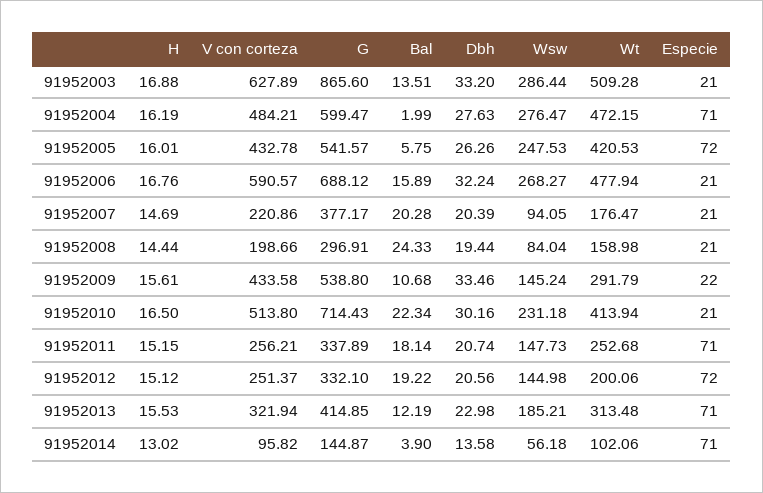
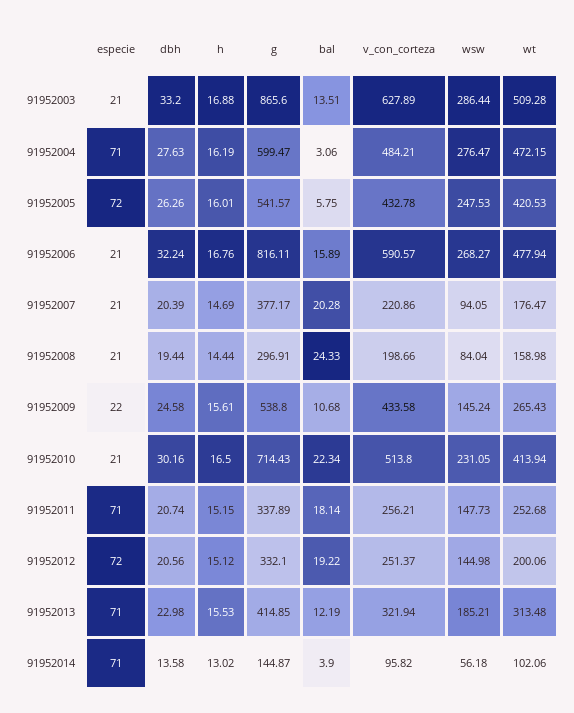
  {
    "H": {
      "91952003": 16.88,
      "91952004": 16.19,
      "91952005": 16.01,
      "91952006": 16.76,
      "91952007": 14.69,
      "91952008": 14.44,
      "91952009": 15.61,
      "91952010": 16.5,
      "91952011": 15.15,
      "91952012": 15.12,
      "91952013": 15.53,
      "91952014": 13.02
    },
    "V con corteza": {
      "91952003": 627.89,
      "91952004": 484.21,
      "91952005": 432.78,
      "91952006": 590.57,
      "91952007": 220.86,
      "91952008": 198.66,
      "91952009": 433.58,
      "91952010": 513.8,
      "91952011": 256.21,
      "91952012": 251.37,
      "91952013": 321.94,
      "91952014": 95.82
    },
    "G": {
      "91952003": 865.6,
      "91952004": 599.47,
      "91952005": 541.57,
-     "91952006": 688.12,
+     "91952006": 816.11,
      "91952007": 377.17,
      "91952008": 296.91,
      "91952009": 538.8,
      "91952010": 714.43,
      "91952011": 337.89,
      "91952012": 332.1,
      "91952013": 414.85,
      "91952014": 144.87
    },
    "Bal": {
      "91952003": 13.51,
-     "91952004": 1.99,
+     "91952004": 3.06,
      "91952005": 5.75,
      "91952006": 15.89,
      "91952007": 20.28,
      "91952008": 24.33,
      "91952009": 10.68,
      "91952010": 22.34,
      "91952011": 18.14,
      "91952012": 19.22,
      "91952013": 12.19,
      "91952014": 3.9
    },
    "Dbh": {
      "91952003": 33.2,
      "91952004": 27.63,
      "91952005": 26.26,
      "91952006": 32.24,
      "91952007": 20.39,
      "91952008": 19.44,
-     "91952009": 33.46,
+     "91952009": 24.58,
      "91952010": 30.16,
      "91952011": 20.74,
      "91952012": 20.56,
      "91952013": 22.98,
      "91952014": 13.58
    },
    "Wsw": {
      "91952003": 286.44,
      "91952004": 276.47,
      "91952005": 247.53,
      "91952006": 268.27,
      "91952007": 94.05,
      "91952008": 84.04,
      "91952009": 145.24,
-     "91952010": 231.18,
+     "91952010": 231.05,
      "91952011": 147.73,
      "91952012": 144.98,
      "91952013": 185.21,
      "91952014": 56.18
    },
    "Wt": {
      "91952003": 509.28,
      "91952004": 472.15,
      "91952005": 420.53,
      "91952006": 477.94,
      "91952007": 176.47,
      "91952008": 158.98,
-     "91952009": 291.79,
+     "91952009": 265.43,
      "91952010": 413.94,
      "91952011": 252.68,
      "91952012": 200.06,
      "91952013": 313.48,
      "91952014": 102.06
    },
    "Especie": {
      "91952003": 21,
      "91952004": 71,
      "91952005": 72,
      "91952006": 21,
      "91952007": 21,
      "91952008": 21,
      "91952009": 22,
      "91952010": 21,
      "91952011": 71,
      "91952012": 72,
      "91952013": 71,
      "91952014": 71
    }
  }

